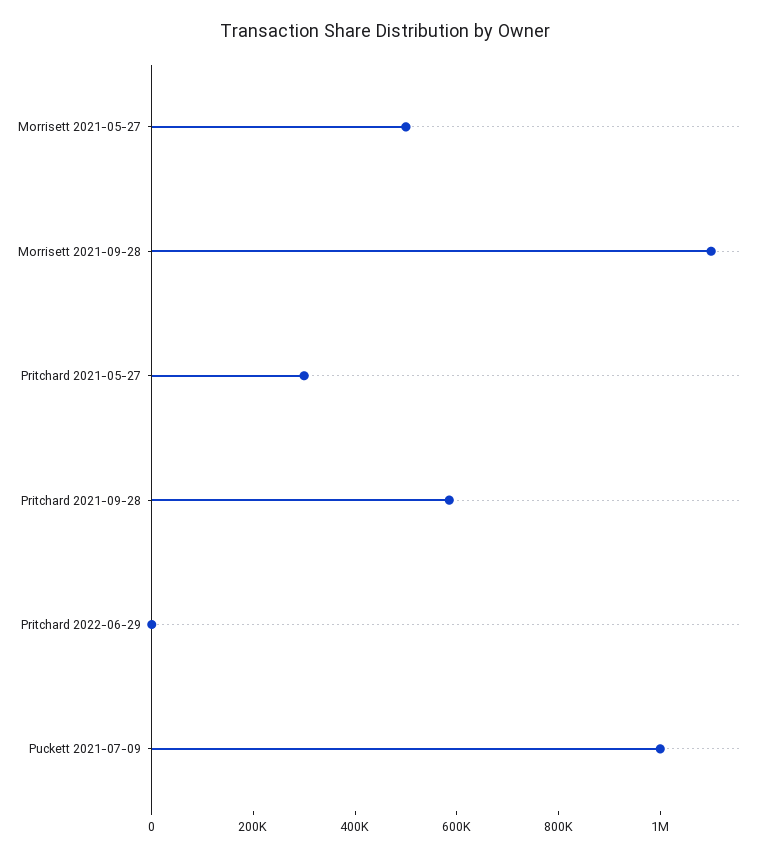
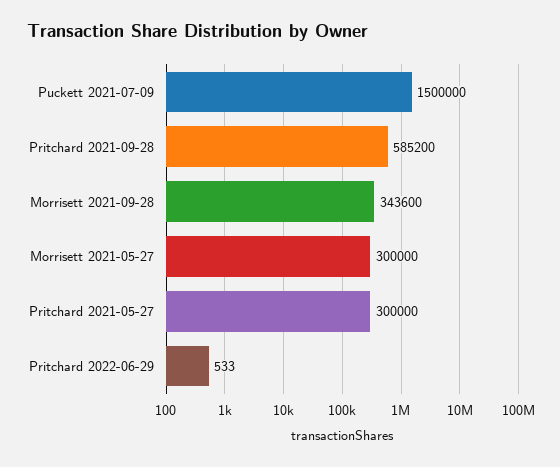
  {
-   "Morrisett 2021-05-27": 500000,
+   "Morrisett 2021-05-27": 300000,
-   "Morrisett 2021-09-28": 1100000,
+   "Morrisett 2021-09-28": 343600,
    "Pritchard 2021-05-27": 300000,
    "Pritchard 2021-09-28": 585200,
    "Pritchard 2022-06-29": 533,
-   "Puckett 2021-07-09": 1000000
+   "Puckett 2021-07-09": 1500000
  }

